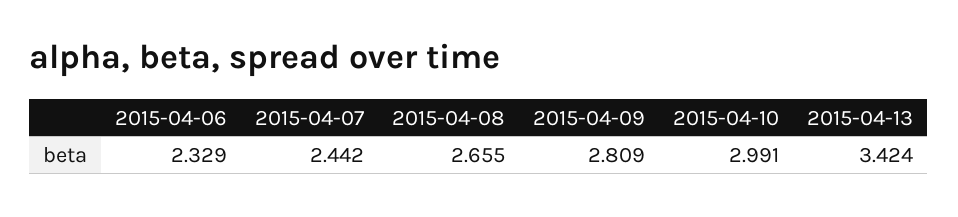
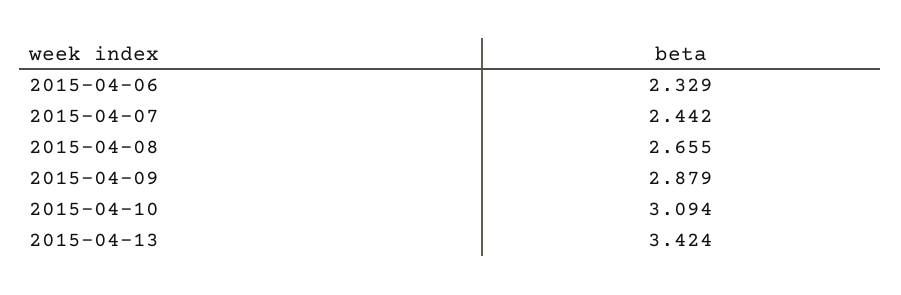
  {
    "2015-04-06": 2.329,
    "2015-04-07": 2.442,
    "2015-04-08": 2.655,
-   "2015-04-09": 2.809,
+   "2015-04-09": 2.879,
-   "2015-04-10": 2.991,
+   "2015-04-10": 3.094,
    "2015-04-13": 3.424
  }

